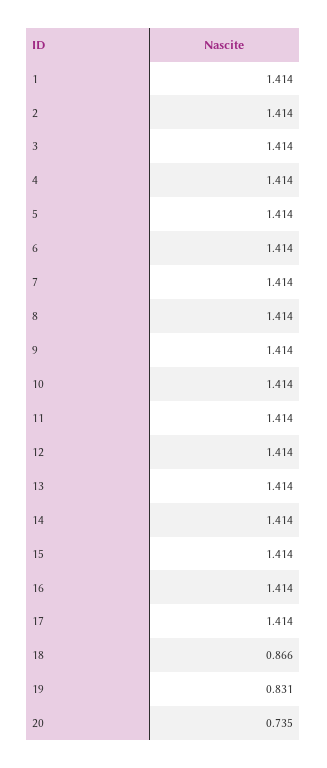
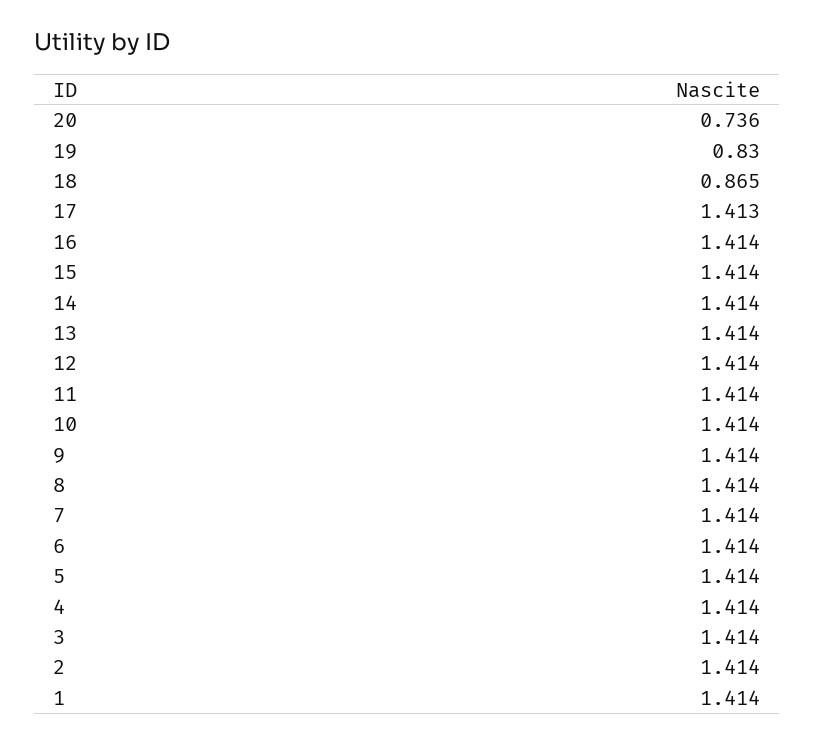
  {
    "1": 1.414,
    "2": 1.414,
    "3": 1.414,
    "4": 1.414,
    "5": 1.414,
    "6": 1.414,
    "7": 1.414,
    "8": 1.414,
    "9": 1.414,
    "10": 1.414,
    "11": 1.414,
    "12": 1.414,
    "13": 1.414,
    "14": 1.414,
    "15": 1.414,
    "16": 1.414,
-   "17": 1.414,
+   "17": 1.413,
-   "18": 0.866,
+   "18": 0.865,
-   "19": 0.831,
+   "19": 0.83,
-   "20": 0.735
+   "20": 0.736
  }

